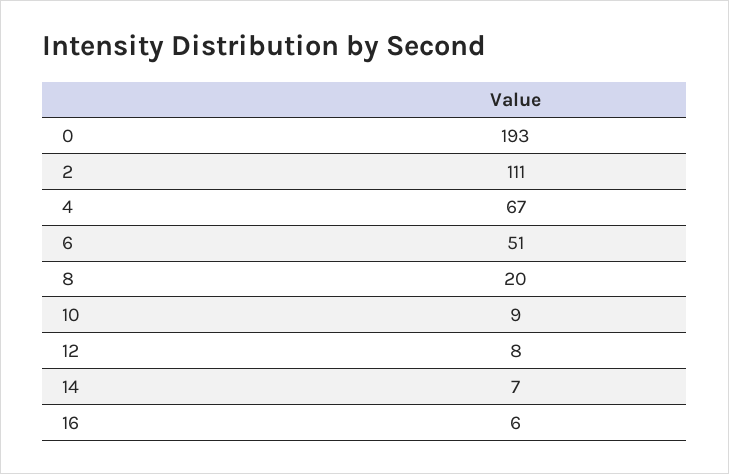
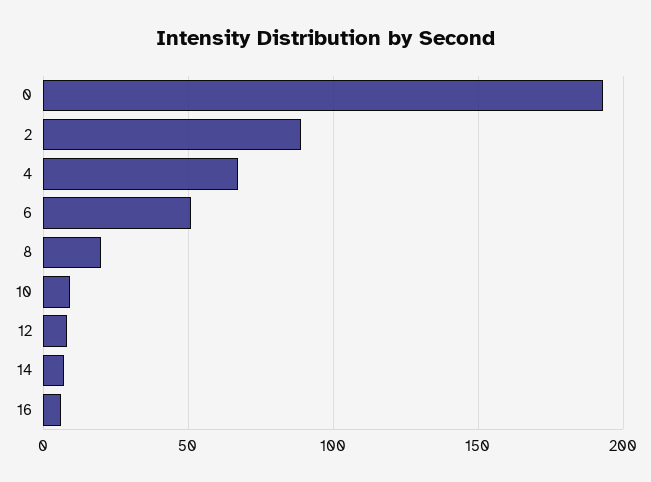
  {
    "0": 193,
-   "2": 111,
+   "2": 90,
    "4": 67,
    "6": 51,
    "8": 20,
    "10": 9,
    "12": 8,
    "14": 7,
    "16": 6
  }

